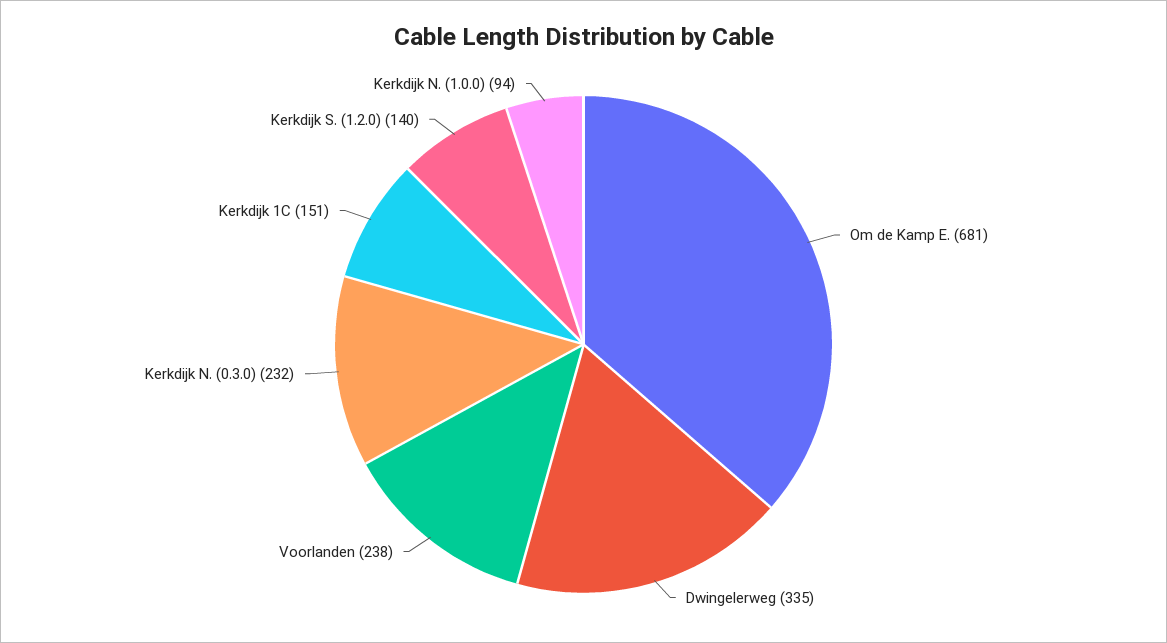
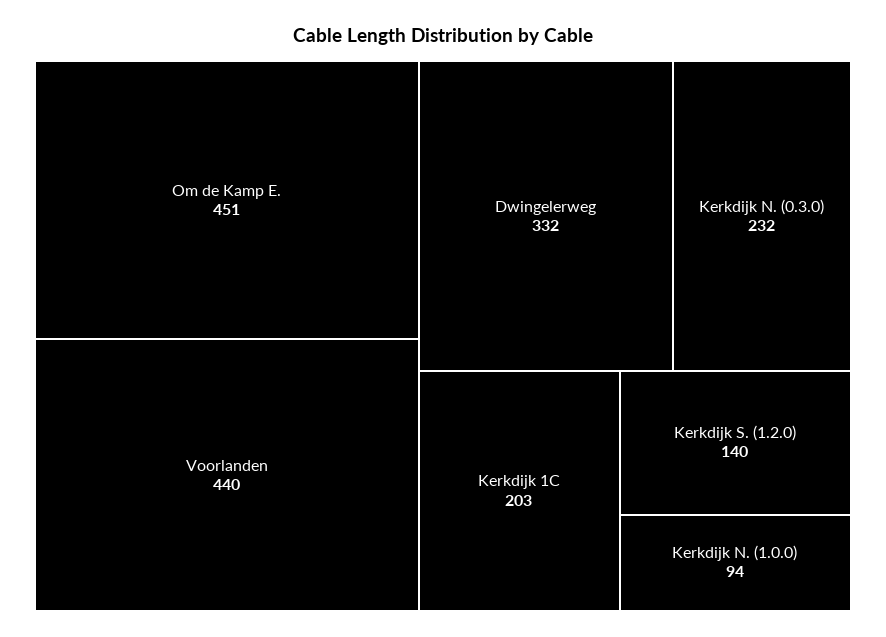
  {
-   "Om de Kamp E.": 681,
+   "Om de Kamp E.": 451,
-   "Dwingelerweg": 335,
+   "Dwingelerweg": 332,
-   "Voorlanden": 238,
+   "Voorlanden": 440,
    "Kerkdijk N. (0.3.0)": 232,
-   "Kerkdijk 1C": 151,
+   "Kerkdijk 1C": 203,
    "Kerkdijk S. (1.2.0)": 140,
    "Kerkdijk N. (1.0.0)": 94
  }

